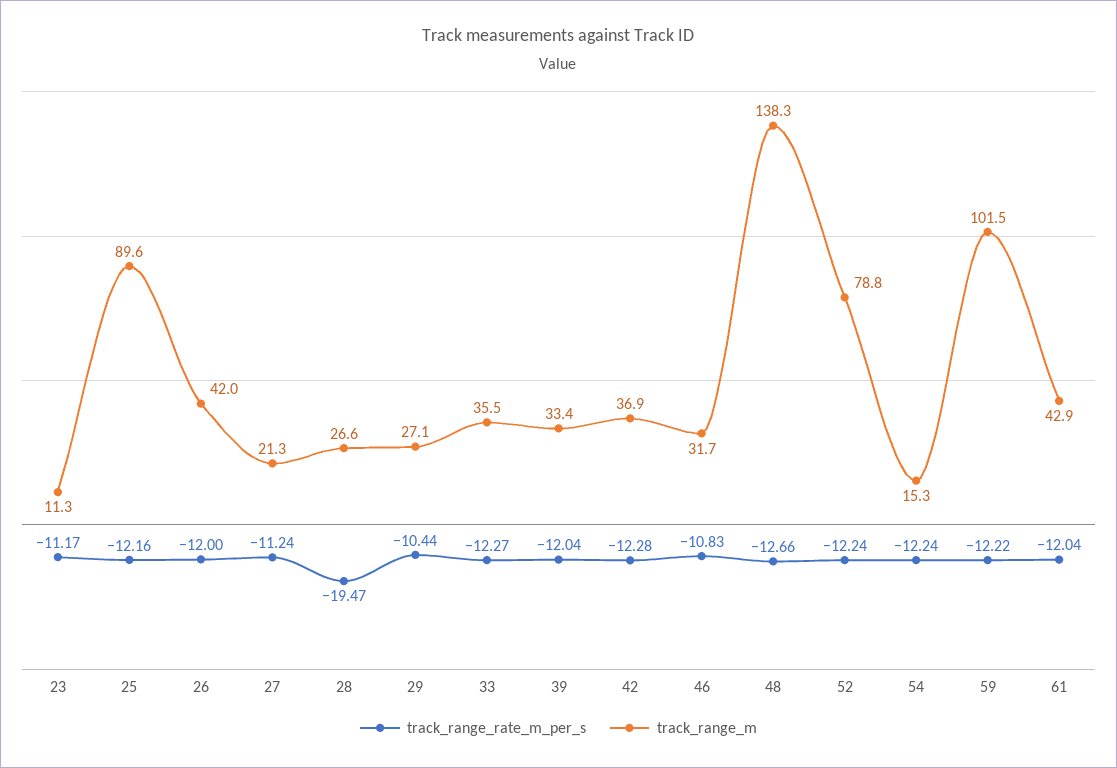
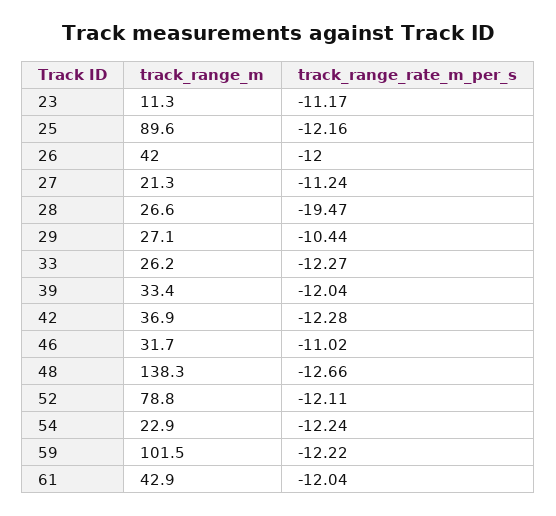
  {
    "track_range_rate_m_per_s": {
      "23": -11.17,
      "25": -12.16,
      "26": -12,
      "27": -11.24,
      "28": -19.47,
      "29": -10.44,
      "33": -12.27,
      "39": -12.04,
      "42": -12.28,
-     "46": -10.83,
+     "46": -11.02,
      "48": -12.66,
-     "52": -12.24,
+     "52": -12.11,
      "54": -12.24,
      "59": -12.22,
      "61": -12.04
    },
    "track_range_m": {
      "23": 11.3,
      "25": 89.6,
      "26": 42,
      "27": 21.3,
      "28": 26.6,
      "29": 27.1,
-     "33": 35.5,
+     "33": 26.2,
      "39": 33.4,
      "42": 36.9,
      "46": 31.7,
      "48": 138.3,
      "52": 78.8,
-     "54": 15.3,
+     "54": 22.9,
      "59": 101.5,
      "61": 42.9
    }
  }

